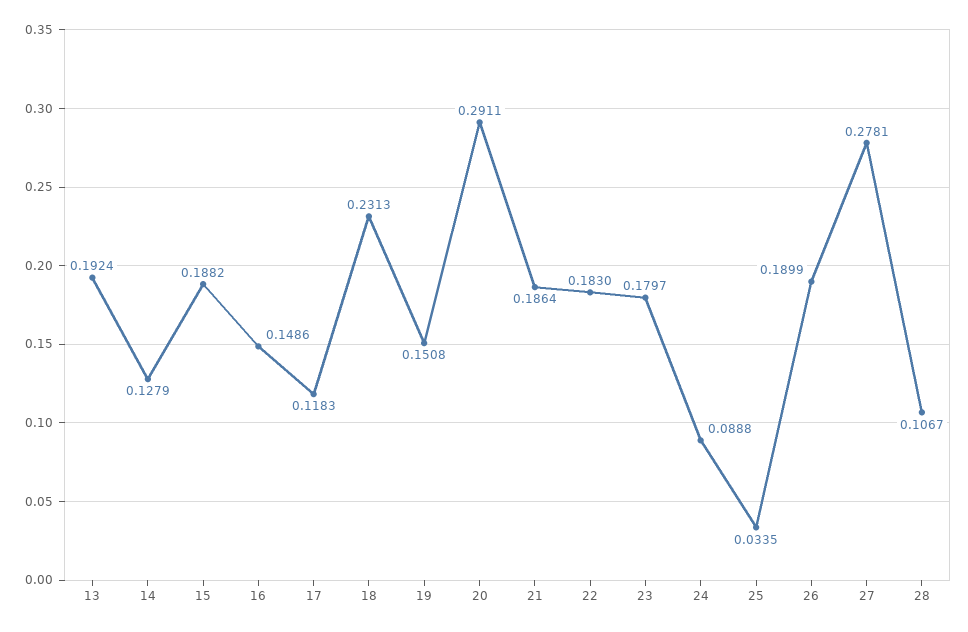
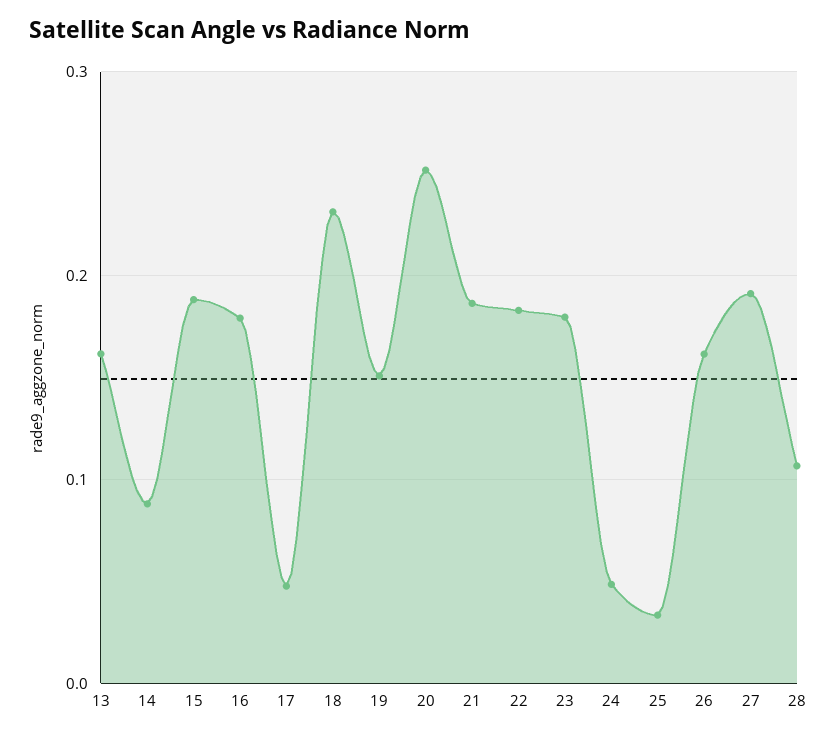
  {
-   "13": 0.1924,
+   "13": 0.16,
-   "14": 0.1279,
+   "14": 0.09,
    "15": 0.1882,
-   "16": 0.1486,
+   "16": 0.18,
-   "17": 0.1183,
+   "17": 0.05,
    "18": 0.2313,
    "19": 0.1508,
-   "20": 0.2911,
+   "20": 0.25,
    "21": 0.1864,
    "22": 0.183,
    "23": 0.1797,
-   "24": 0.0888,
+   "24": 0.05,
    "25": 0.0335,
-   "26": 0.1899,
+   "26": 0.16,
-   "27": 0.2781,
+   "27": 0.19,
    "28": 0.1067
  }

